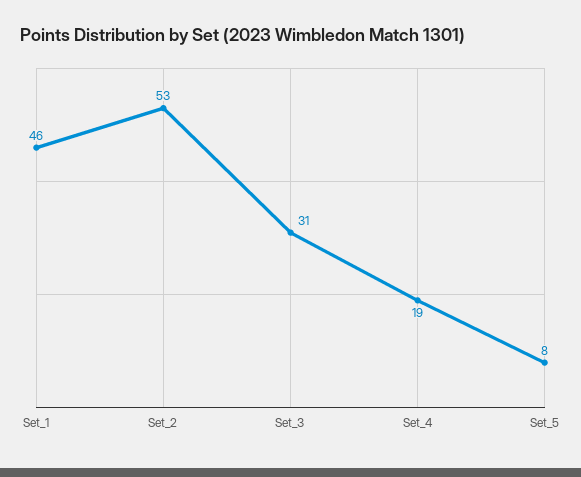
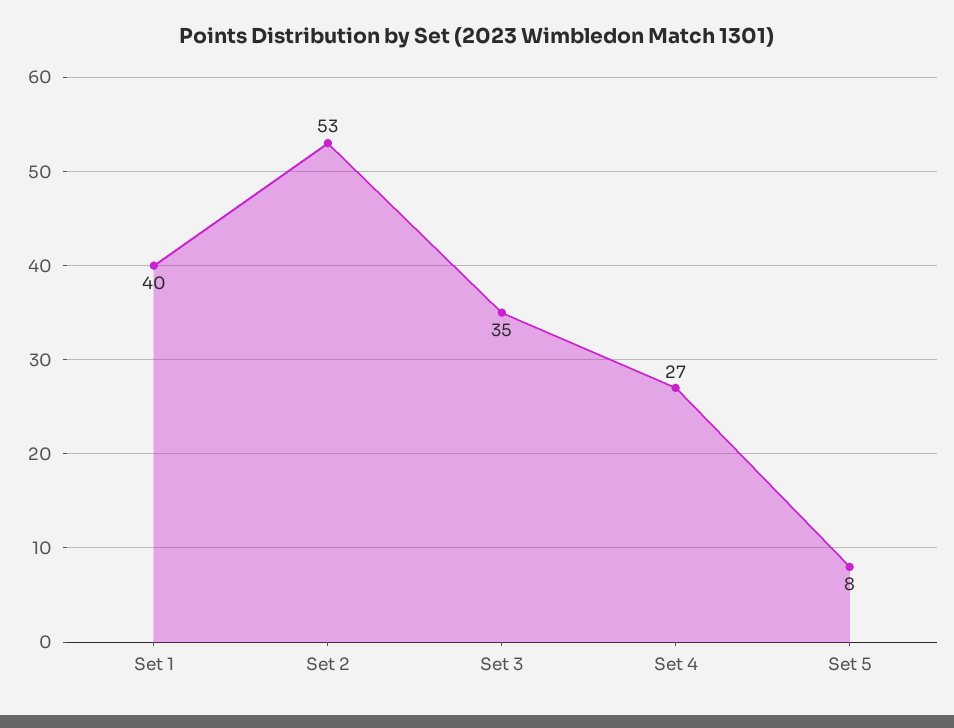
  {
-   "Set_1": 46,
+   "Set_1": 40,
    "Set_2": 53,
-   "Set_3": 31,
+   "Set_3": 35,
-   "Set_4": 19,
+   "Set_4": 27,
    "Set_5": 8
  }

